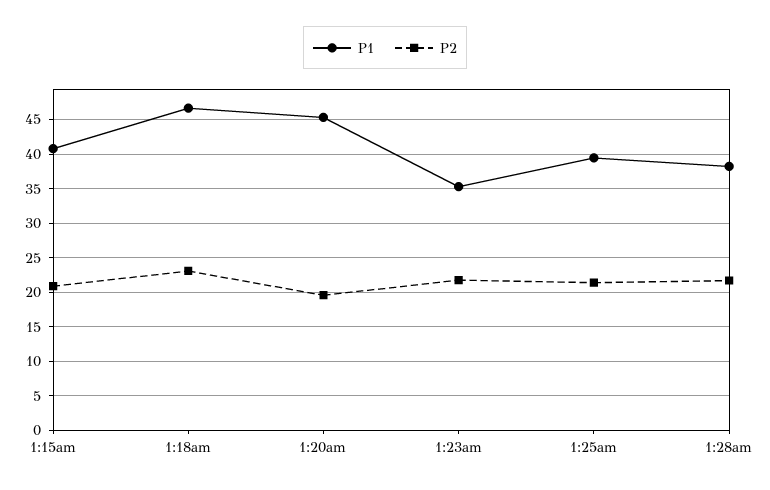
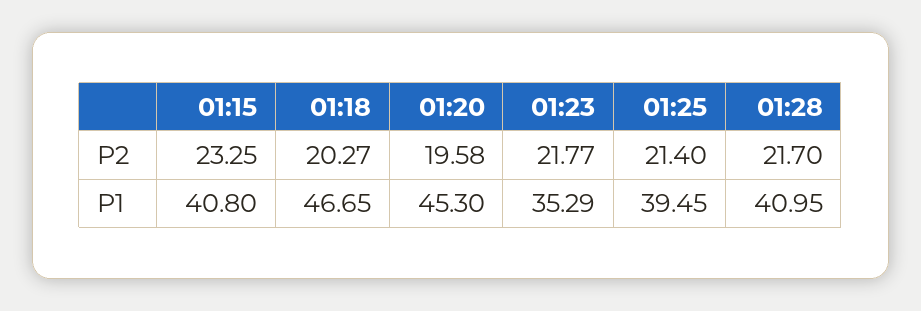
  {
    "P1": {
      "1:15am": 40.8,
      "1:18am": 46.65,
      "1:20am": 45.3,
      "1:23am": 35.29,
      "1:25am": 39.45,
-     "1:28am": 38
+     "1:28am": 40.95
    },
    "P2": {
-     "1:15am": 21,
+     "1:15am": 23.25,
-     "1:18am": 23,
+     "1:18am": 20.27,
      "1:20am": 19.58,
      "1:23am": 21.77,
      "1:25am": 21.4,
      "1:28am": 21.7
    }
  }

